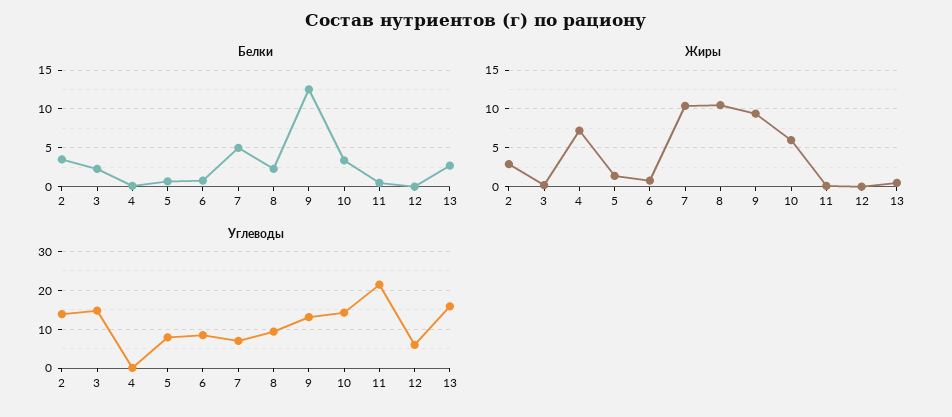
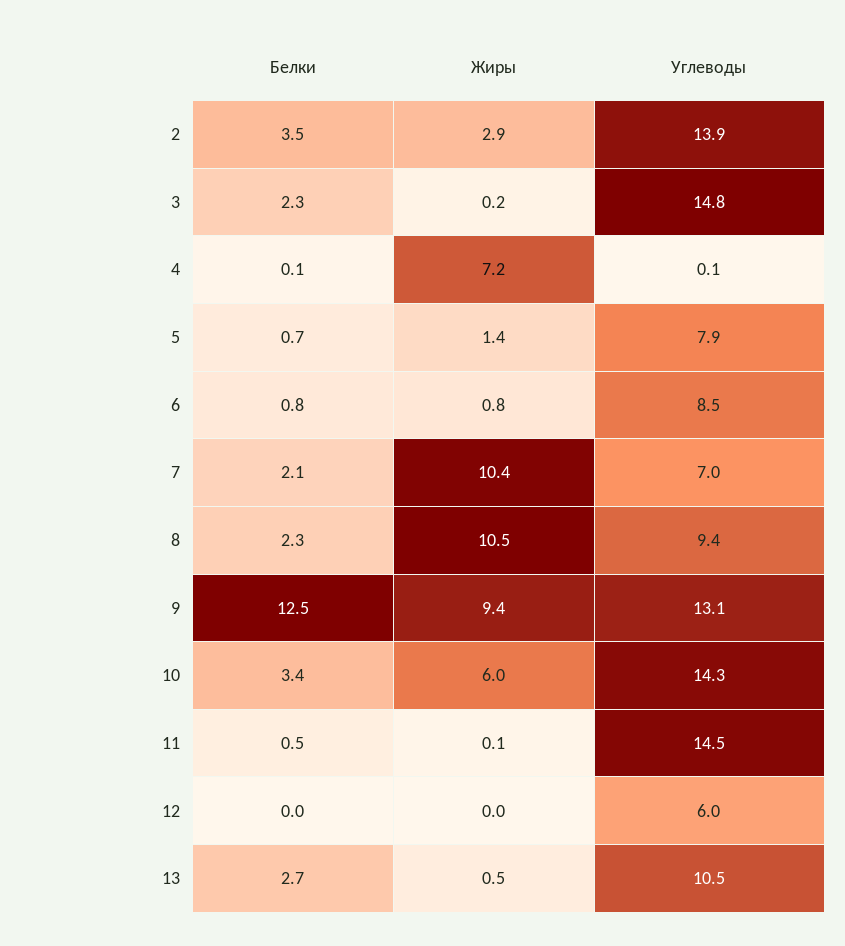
  {
    "Белки": {
      "2": 3.5,
      "3": 2.3,
      "4": 0.1,
      "5": 0.7,
      "6": 0.8,
-     "7": 5,
+     "7": 2.1,
      "8": 2.3,
      "9": 12.5,
      "10": 3.4,
      "11": 0.5,
      "12": 0,
      "13": 2.7
    },
    "Жиры": {
      "2": 2.9,
      "3": 0.2,
      "4": 7.2,
      "5": 1.4,
      "6": 0.8,
      "7": 10.4,
      "8": 10.5,
      "9": 9.4,
      "10": 6,
      "11": 0.1,
      "12": 0,
      "13": 0.5
    },
    "Углеводы": {
      "2": 13.9,
      "3": 14.8,
      "4": 0.1,
      "5": 7.9,
      "6": 8.5,
      "7": 7,
      "8": 9.4,
      "9": 13.1,
      "10": 14.3,
-     "11": 22,
+     "11": 14.5,
      "12": 6,
-     "13": 16
+     "13": 10.5
    }
  }

